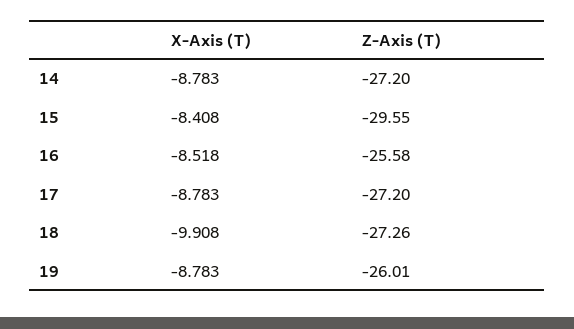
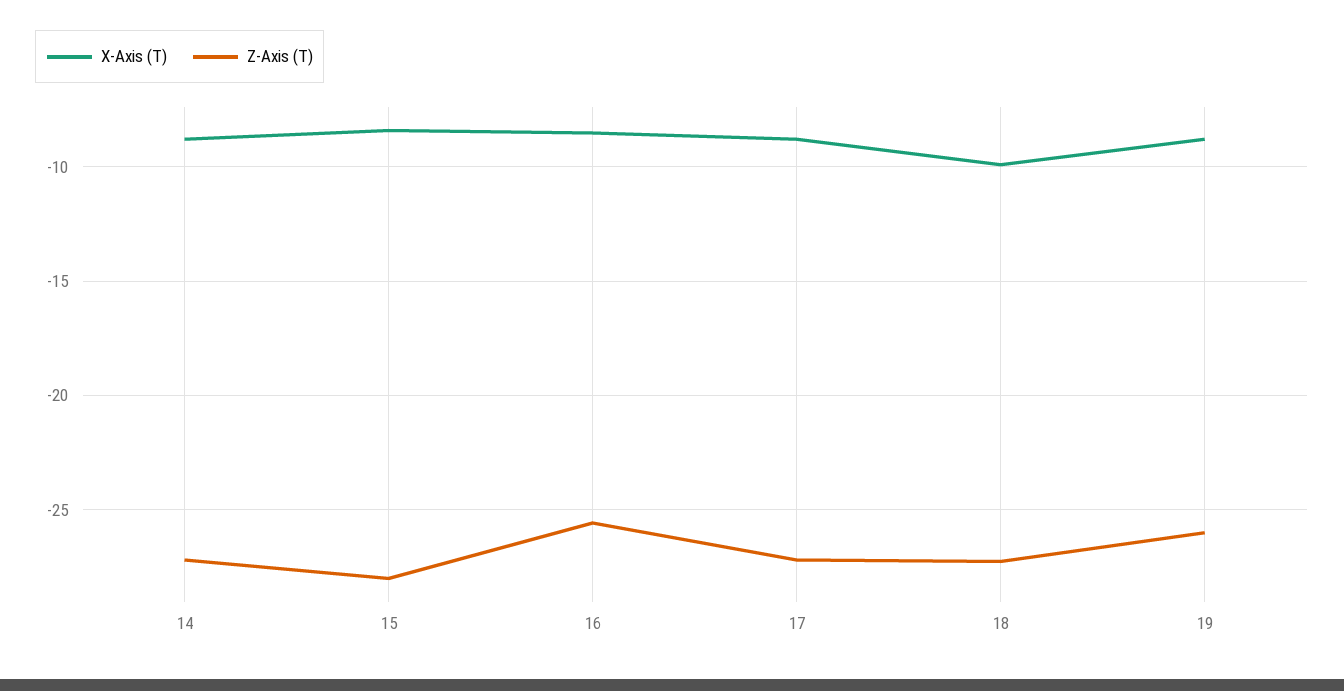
  {
    "X-Axis (T)": {
      "14": -8.783,
      "15": -8.408,
      "16": -8.518,
      "17": -8.783,
      "18": -9.908,
      "19": -8.783
    },
    "Z-Axis (T)": {
      "14": -27.2,
-     "15": -29.55,
+     "15": -28,
      "16": -25.58,
      "17": -27.2,
      "18": -27.26,
      "19": -26.01
    }
  }

